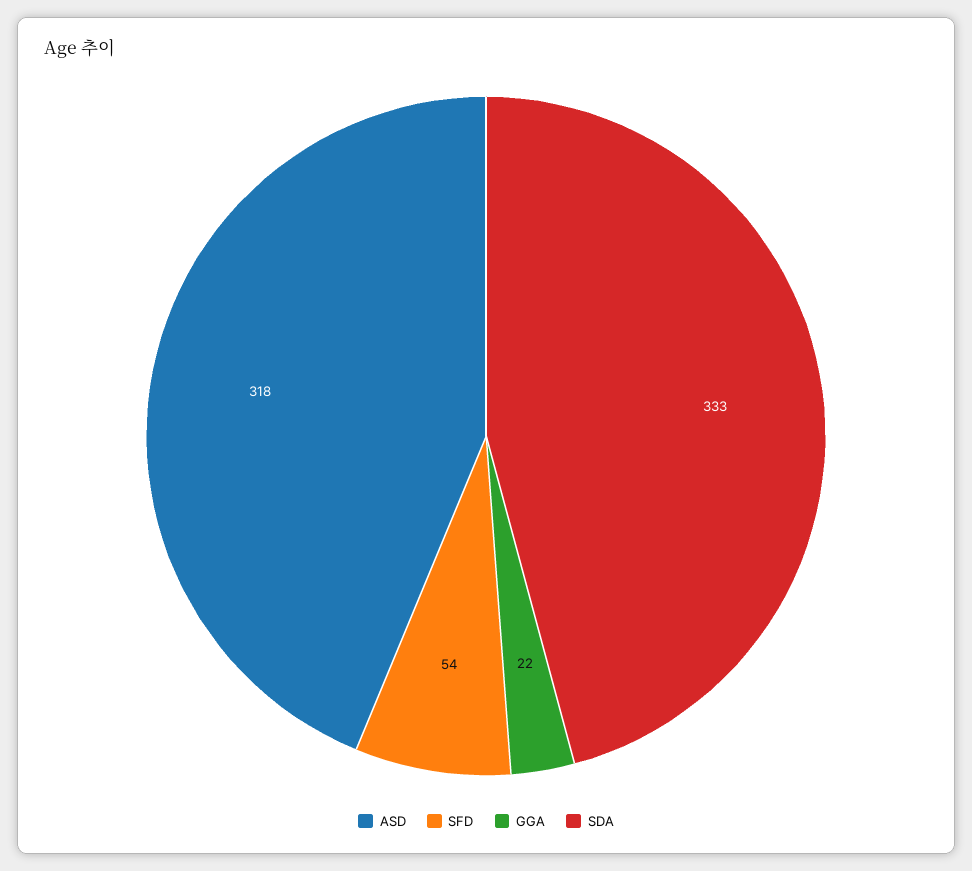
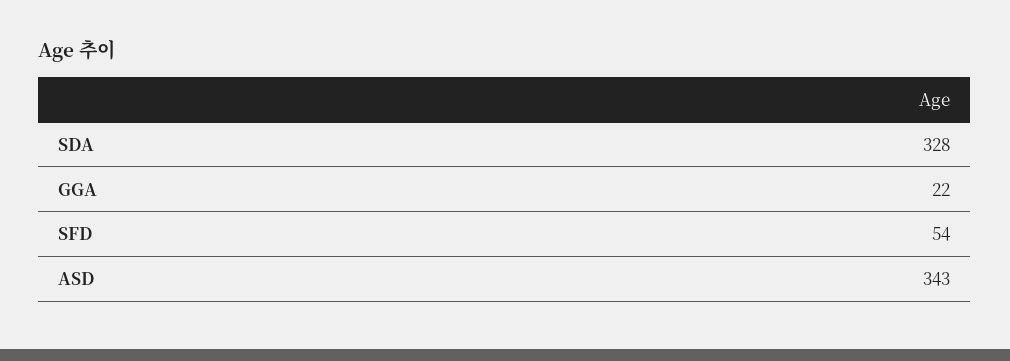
  {
-   "ASD": 318,
+   "ASD": 343,
    "SFD": 54,
    "GGA": 22,
-   "SDA": 333
+   "SDA": 328
  }

